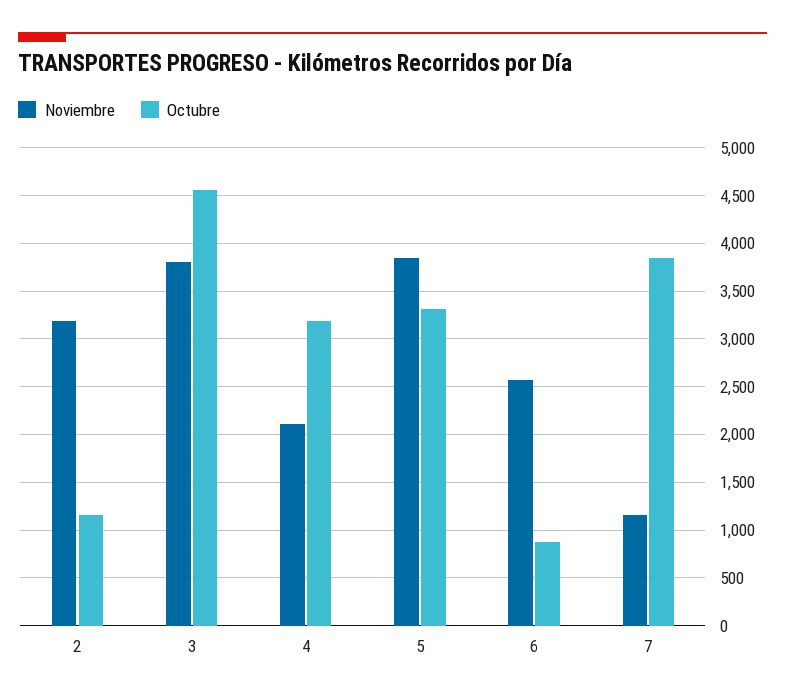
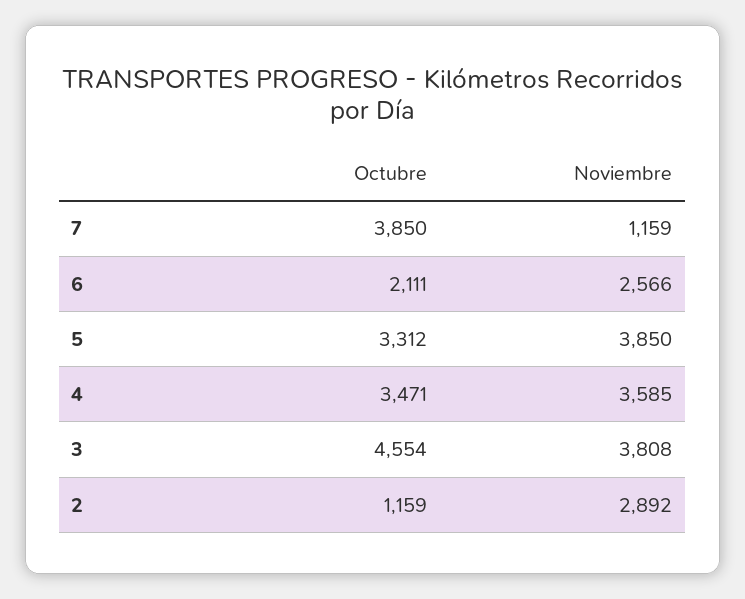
  {
    "Noviembre": {
-     "2": 3200,
+     "2": 2892,
      "3": 3808,
-     "4": 2100,
+     "4": 3585,
      "5": 3850,
      "6": 2566,
      "7": 1159
    },
    "Octubre": {
      "2": 1159,
      "3": 4554,
-     "4": 3200,
+     "4": 3471,
      "5": 3312,
-     "6": 900,
+     "6": 2111,
      "7": 3850
    }
  }

